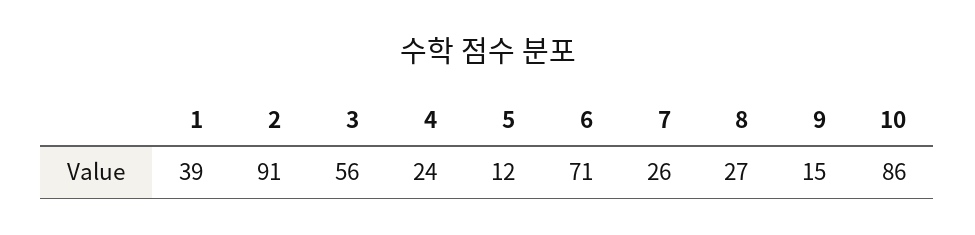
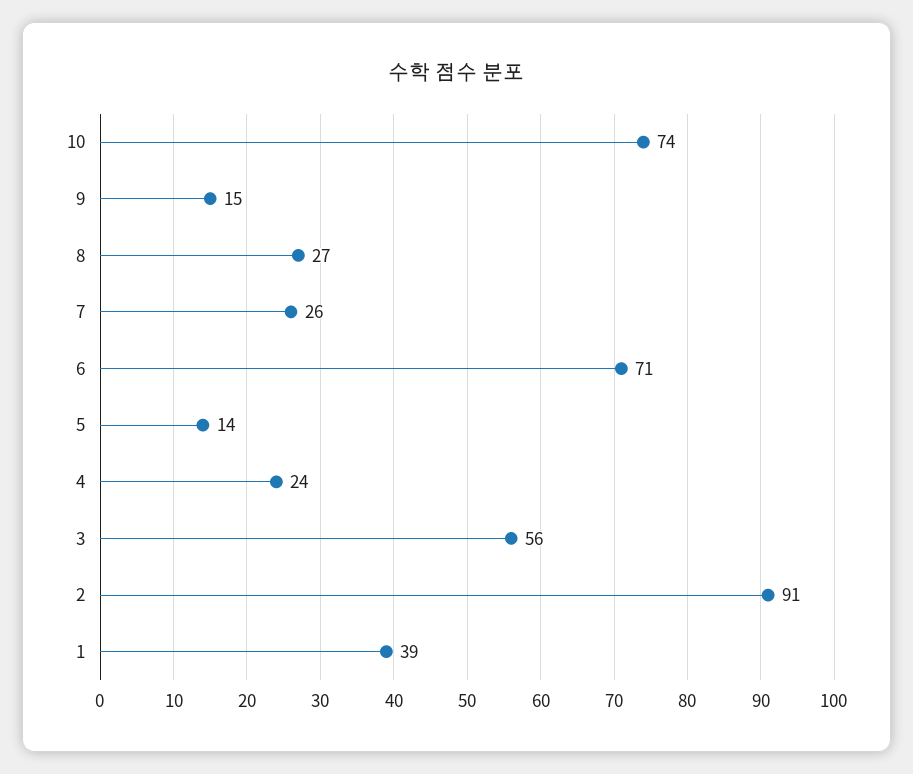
  {
    "1": 39,
    "2": 91,
    "3": 56,
    "4": 24,
-   "5": 12,
+   "5": 14,
    "6": 71,
    "7": 26,
    "8": 27,
    "9": 15,
-   "10": 86
+   "10": 74
  }

